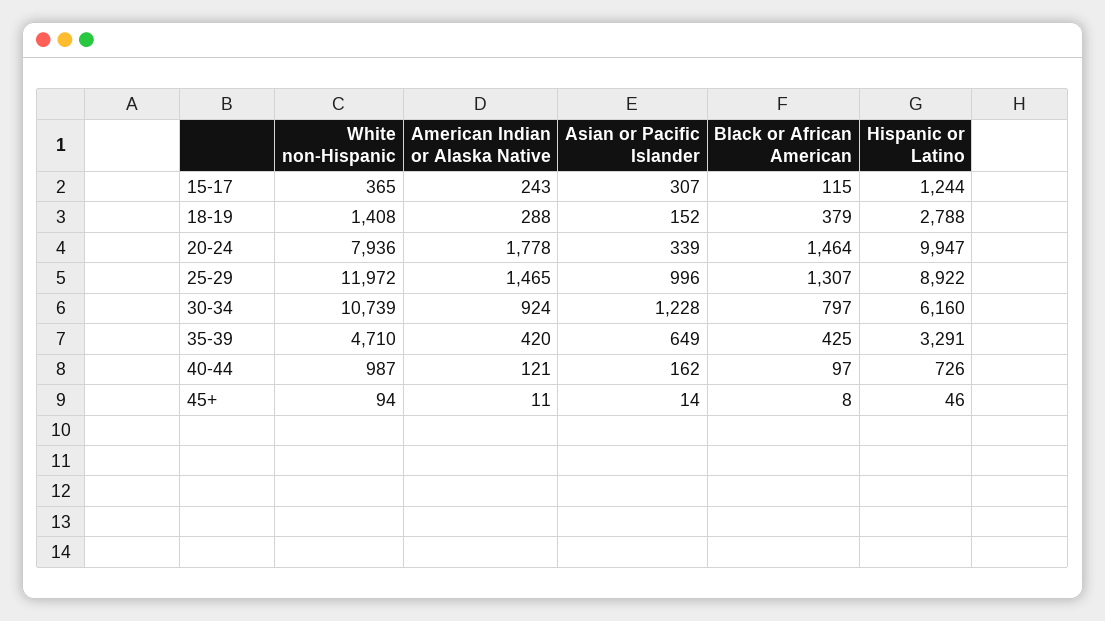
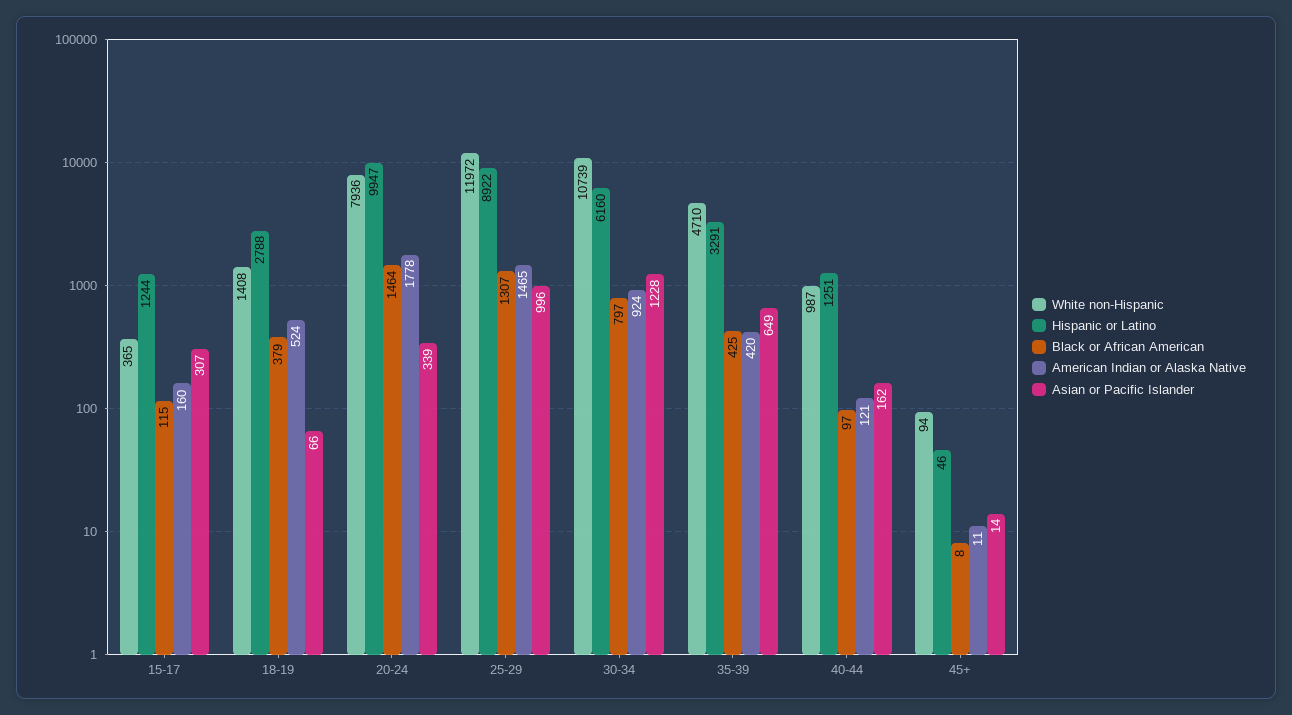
  {
    "White non-Hispanic": {
      "15-17": 365,
      "18-19": 1408,
      "20-24": 7936,
      "25-29": 11972,
      "30-34": 10739,
      "35-39": 4710,
      "40-44": 987,
      "45+": 94
    },
    "American Indian or Alaska Native": {
-     "15-17": 243,
+     "15-17": 160,
-     "18-19": 288,
+     "18-19": 524,
      "20-24": 1778,
      "25-29": 1465,
      "30-34": 924,
      "35-39": 420,
      "40-44": 121,
      "45+": 11
    },
    "Asian or Pacific Islander": {
      "15-17": 307,
-     "18-19": 152,
+     "18-19": 66,
      "20-24": 339,
      "25-29": 996,
      "30-34": 1228,
      "35-39": 649,
      "40-44": 162,
      "45+": 14
    },
    "Black or African American": {
      "15-17": 115,
      "18-19": 379,
      "20-24": 1464,
      "25-29": 1307,
      "30-34": 797,
      "35-39": 425,
      "40-44": 97,
      "45+": 8
    },
    "Hispanic or Latino": {
      "15-17": 1244,
      "18-19": 2788,
      "20-24": 9947,
      "25-29": 8922,
      "30-34": 6160,
      "35-39": 3291,
-     "40-44": 726,
+     "40-44": 1251,
      "45+": 46
    }
  }

